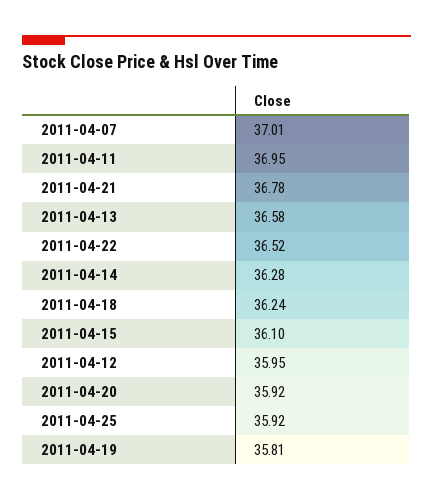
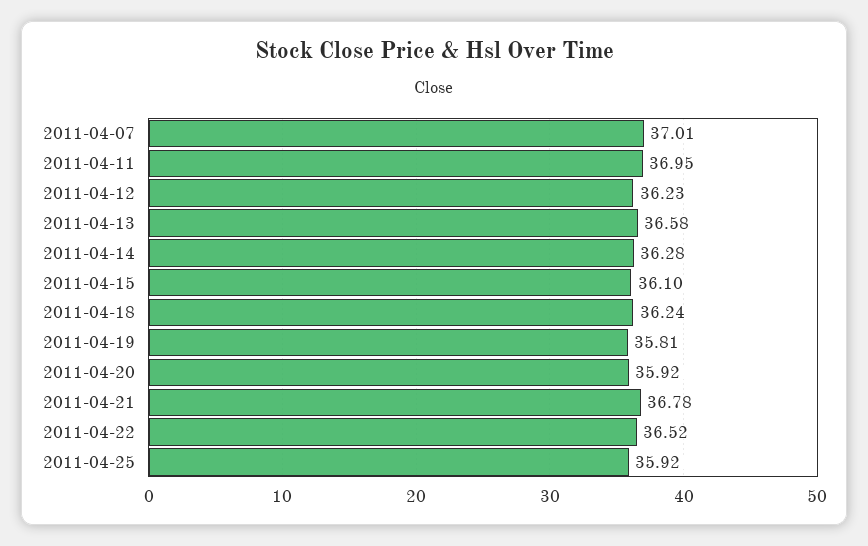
  {
    "2011-04-07": 37.01,
    "2011-04-11": 36.95,
    "2011-04-21": 36.78,
    "2011-04-13": 36.58,
    "2011-04-22": 36.52,
    "2011-04-14": 36.28,
    "2011-04-18": 36.24,
    "2011-04-15": 36.1,
-   "2011-04-12": 35.95,
+   "2011-04-12": 36.23,
    "2011-04-20": 35.92,
    "2011-04-25": 35.92,
    "2011-04-19": 35.81
  }

